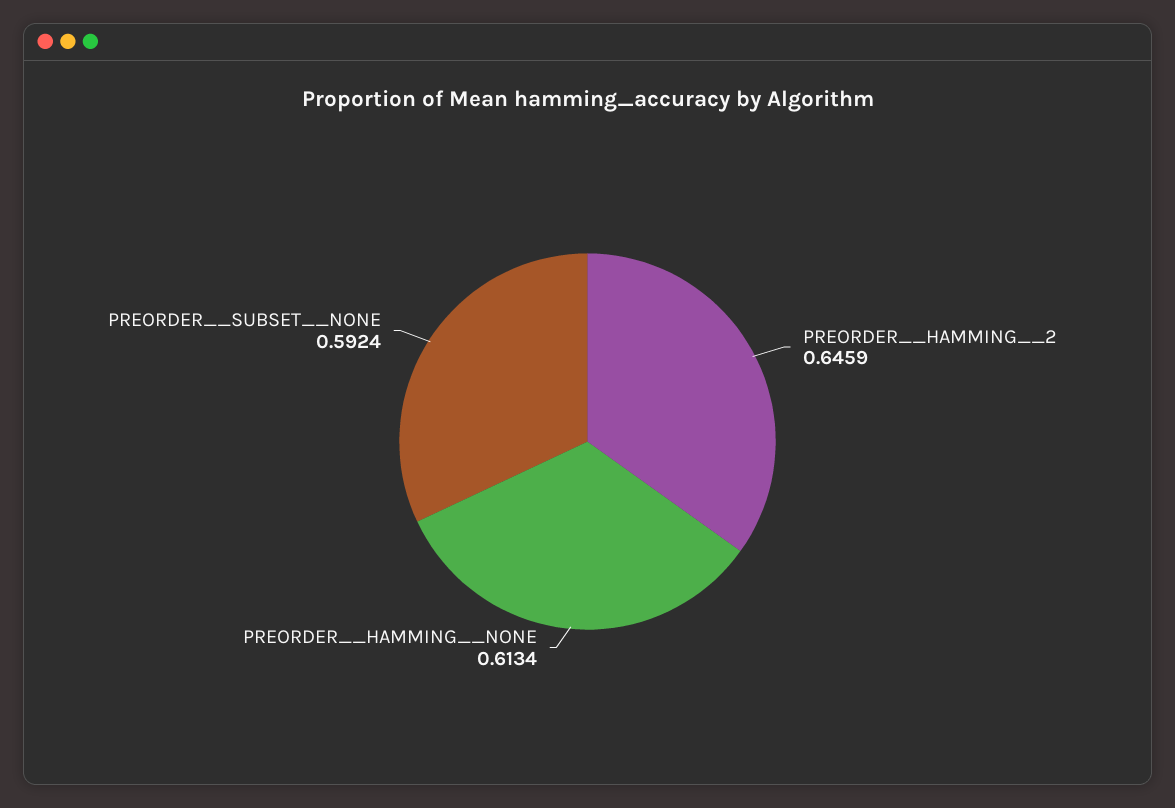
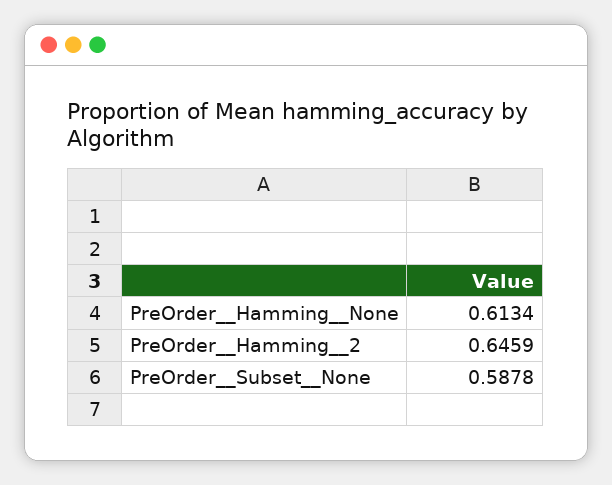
  {
    "PREORDER__HAMMING__2": 0.6459,
    "PREORDER__HAMMING__NONE": 0.6134,
-   "PREORDER__SUBSET__NONE": 0.5924
+   "PREORDER__SUBSET__NONE": 0.5878
  }

